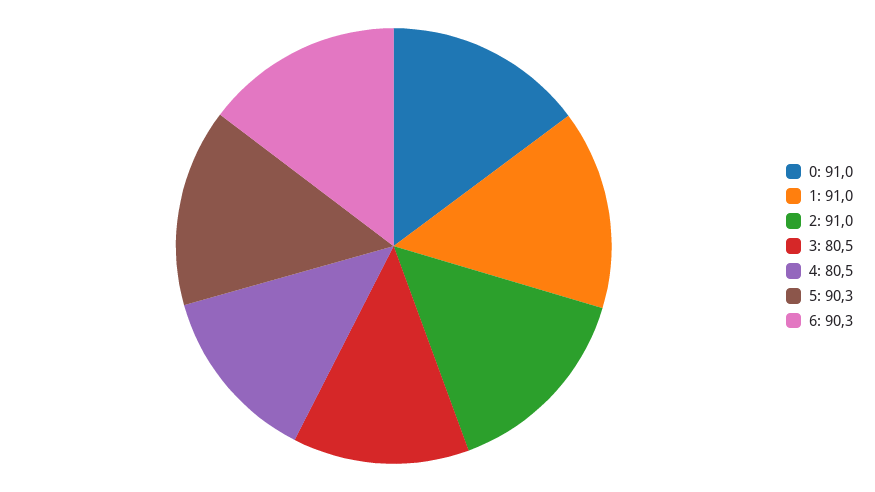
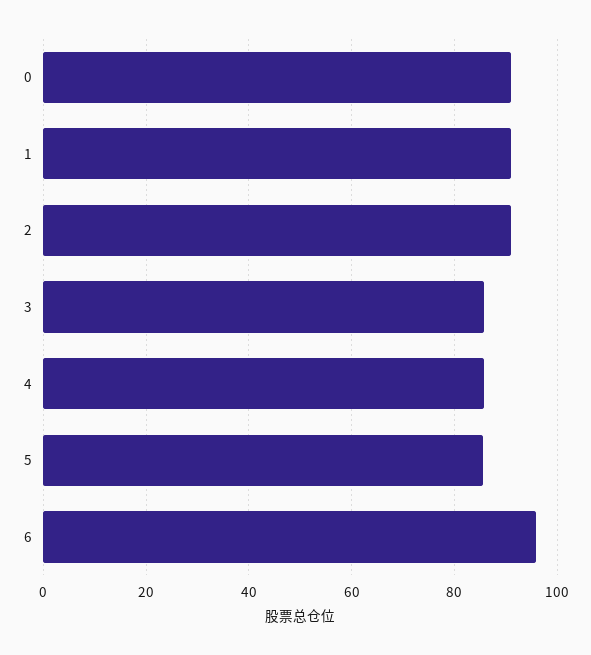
  {
    "0": 91,
    "1": 91,
    "2": 91,
-   "3": 80.5,
+   "3": 86,
-   "4": 80.5,
+   "4": 86,
-   "5": 90.3,
+   "5": 86,
-   "6": 90.3
+   "6": 96
  }

